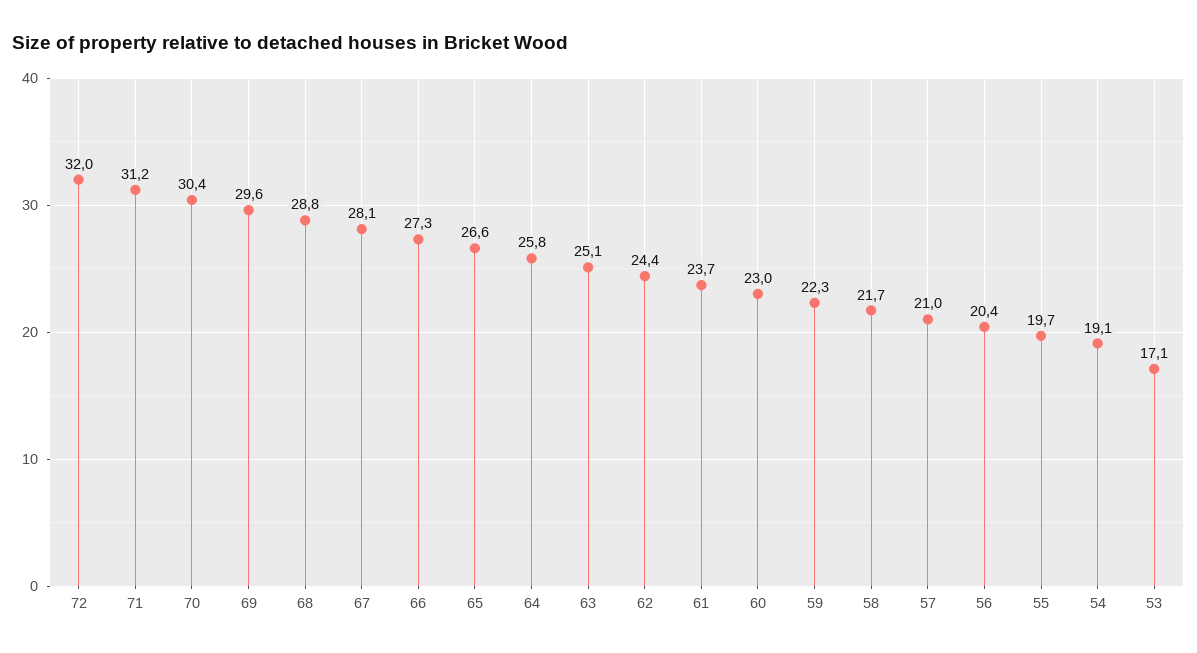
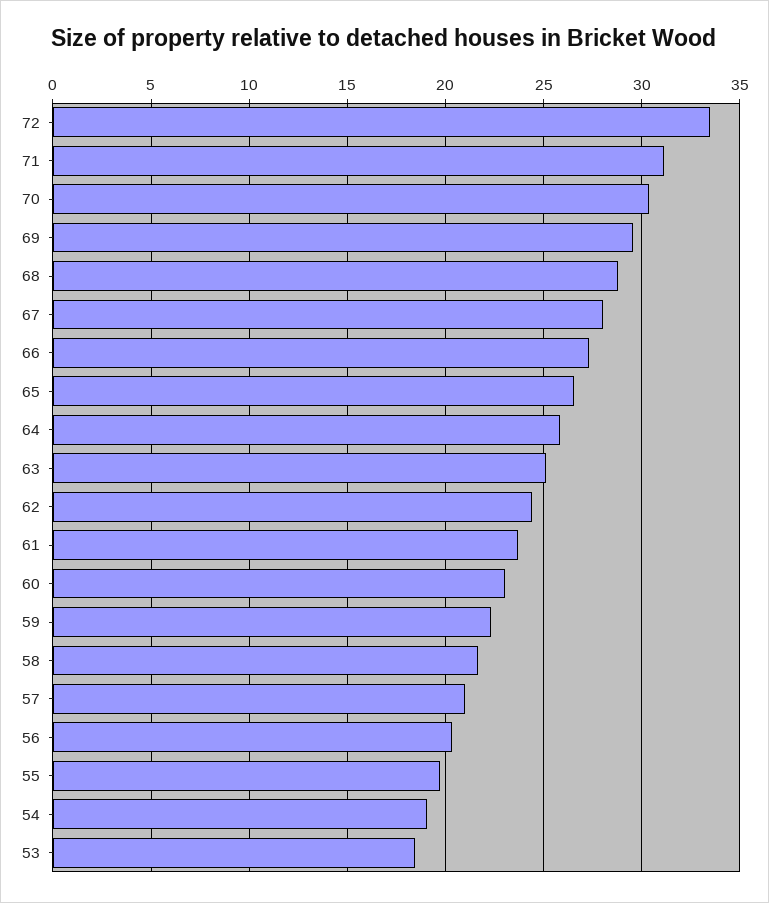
  {
-   "72": 32,
+   "72": 33.5,
    "71": 31.2,
    "70": 30.4,
    "69": 29.6,
    "68": 28.8,
    "67": 28.1,
    "66": 27.3,
    "65": 26.6,
    "64": 25.8,
    "63": 25.1,
    "62": 24.4,
    "61": 23.7,
    "60": 23,
    "59": 22.3,
    "58": 21.7,
    "57": 21,
    "56": 20.4,
    "55": 19.7,
    "54": 19.1,
-   "53": 17.1
+   "53": 18.5
  }

